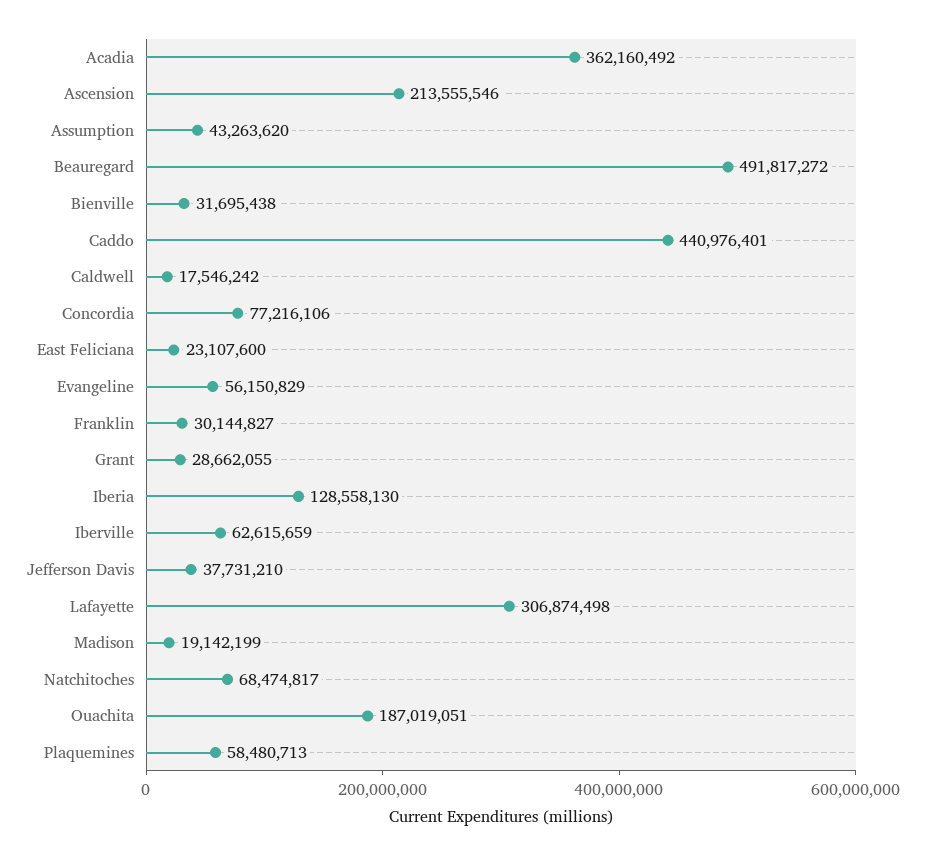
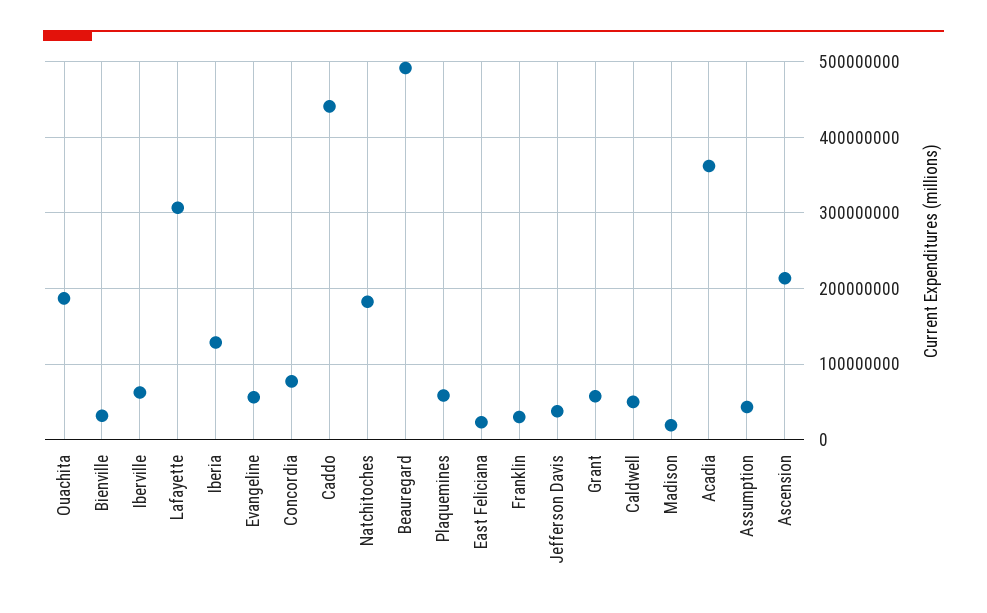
  {
    "Acadia": 362160492,
    "Ascension": 213555546,
    "Assumption": 43263620,
    "Beauregard": 491817272,
    "Bienville": 31695438,
    "Caddo": 440976401,
-   "Caldwell": 17546242,
+   "Caldwell": 50000000,
    "Concordia": 77216106,
    "East Feliciana": 23107600,
    "Evangeline": 56150829,
    "Franklin": 30144827,
-   "Grant": 28662055,
+   "Grant": 60000000,
    "Iberia": 128558130,
    "Iberville": 62615659,
    "Jefferson Davis": 37731210,
    "Lafayette": 306874498,
    "Madison": 19142199,
-   "Natchitoches": 68474817,
+   "Natchitoches": 180000000,
    "Ouachita": 187019051,
    "Plaquemines": 58480713
  }

